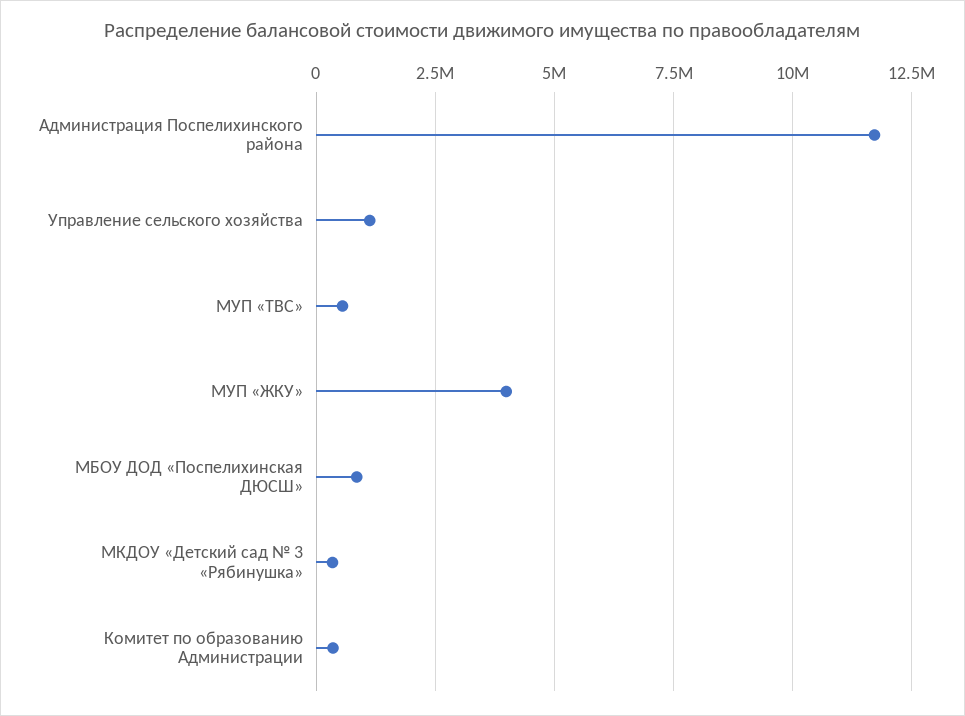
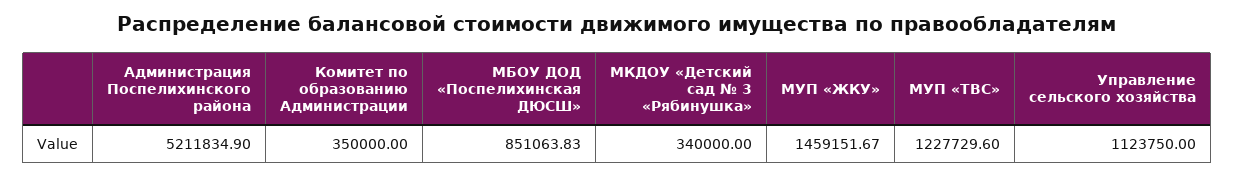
  {
-   "Администрация Поспелихинского района": 11750000,
+   "Администрация Поспелихинского района": 5211834.9,
    "Управление сельского хозяйства": 1123750,
-   "МУП «ТВС»": 500000,
+   "МУП «ТВС»": 1227729.6,
-   "МУП «ЖКУ»": 4000000,
+   "МУП «ЖКУ»": 1459151.67,
    "МБОУ ДОД «Поспелихинская ДЮСШ»": 851063.83,
    "МКДОУ «Детский сад № 3 «Рябинушка»": 340000,
    "Комитет по образованию Администрации": 350000
  }

